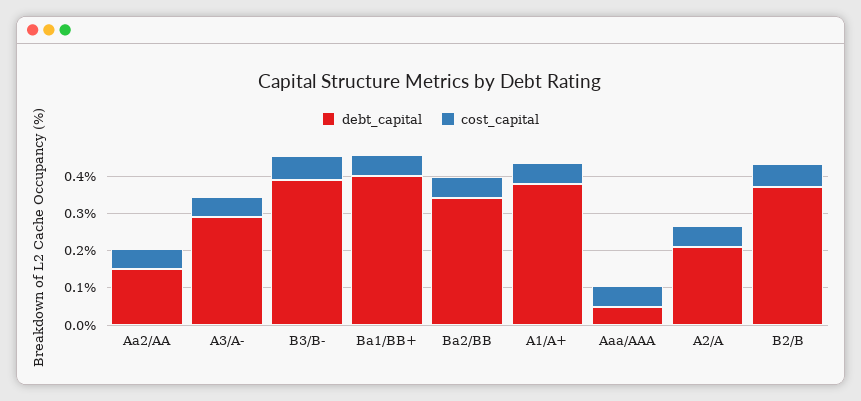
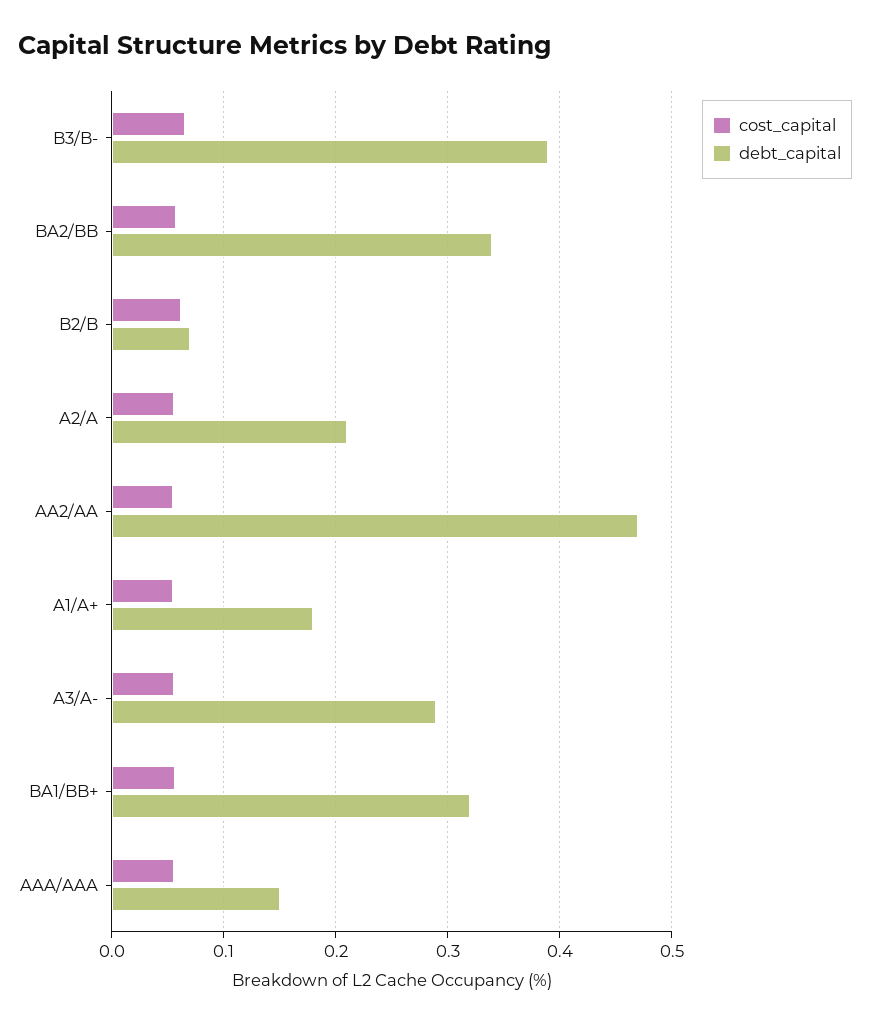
  {
    "debt_capital": {
-     "Aa2/AA": 0.15,
+     "Aa2/AA": 0.47,
      "A3/A-": 0.29,
      "B3/B-": 0.39,
-     "Ba1/BB+": 0.4,
+     "Ba1/BB+": 0.32,
      "Ba2/BB": 0.34,
-     "A1/A+": 0.375,
+     "A1/A+": 0.18,
-     "Aaa/AAA": 0.05,
+     "Aaa/AAA": 0.15,
      "A2/A": 0.21,
-     "B2/B": 0.375
+     "B2/B": 0.07
    },
    "cost_capital": {
      "Aa2/AA": 0.06,
      "A3/A-": 0.06,
      "B3/B-": 0.07,
      "Ba1/BB+": 0.06,
      "Ba2/BB": 0.06,
      "A1/A+": 0.06,
      "Aaa/AAA": 0.06,
      "A2/A": 0.06,
      "B2/B": 0.06
    }
  }

